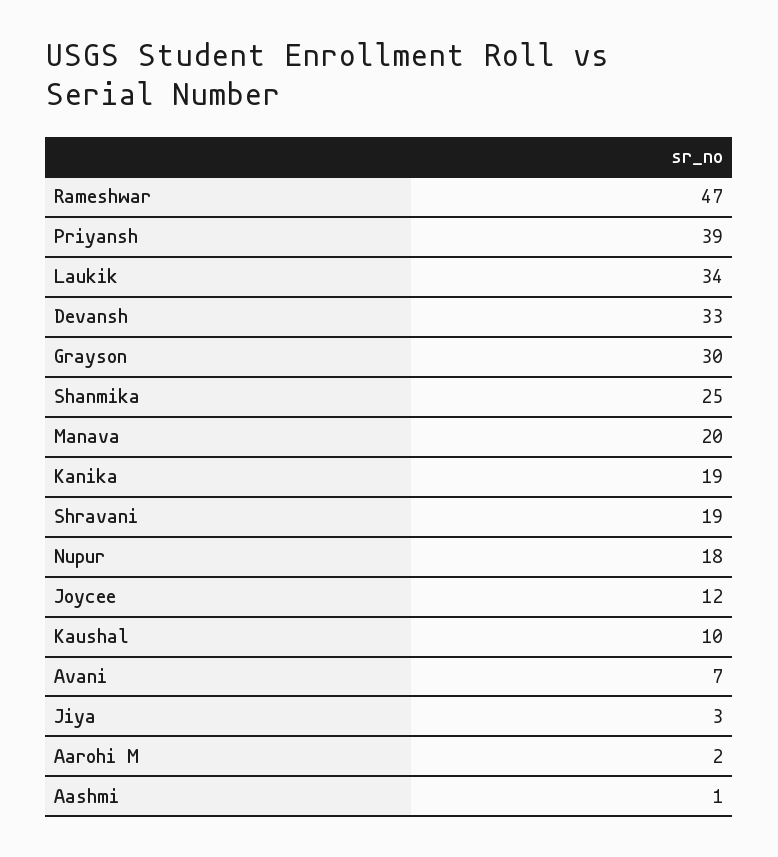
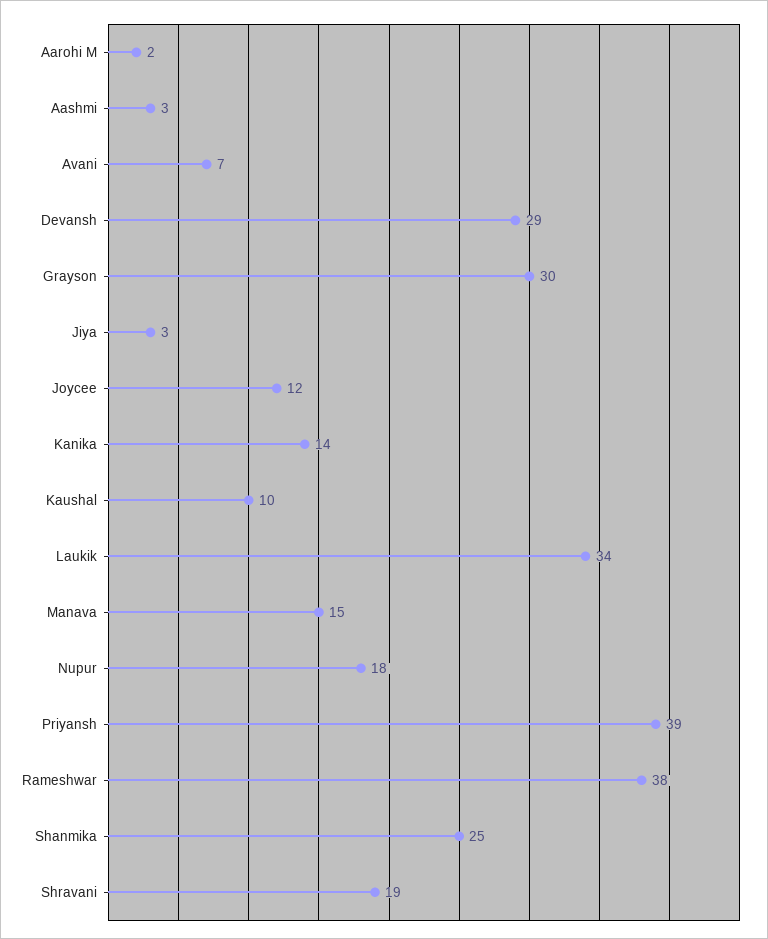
  {
-   "Rameshwar": 47,
+   "Rameshwar": 38,
    "Priyansh": 39,
    "Laukik": 34,
-   "Devansh": 33,
+   "Devansh": 29,
    "Grayson": 30,
    "Shanmika": 25,
-   "Manava": 20,
+   "Manava": 15,
-   "Kanika": 19,
+   "Kanika": 14,
    "Shravani": 19,
    "Nupur": 18,
    "Joycee": 12,
    "Kaushal": 10,
    "Avani": 7,
    "Jiya": 3,
    "Aarohi M": 2,
-   "Aashmi": 1
+   "Aashmi": 3
  }

